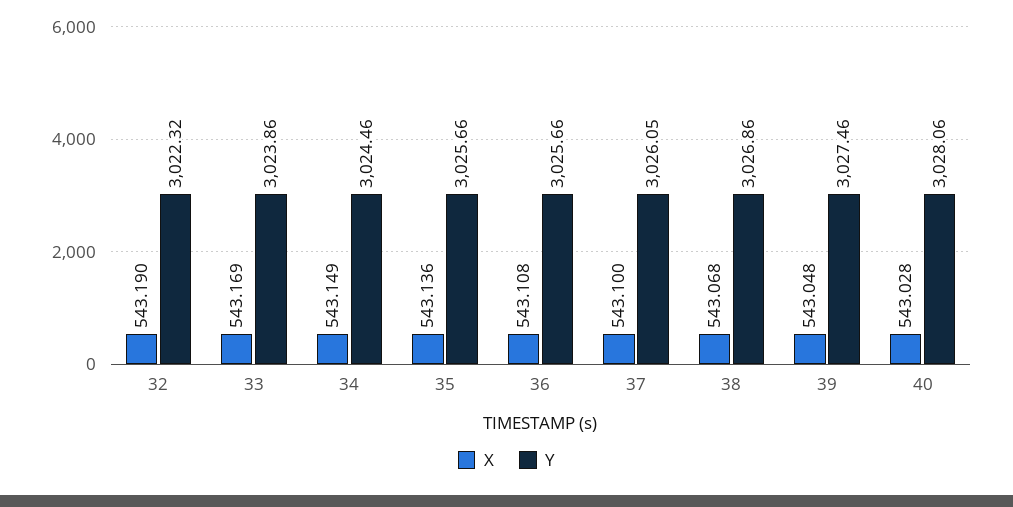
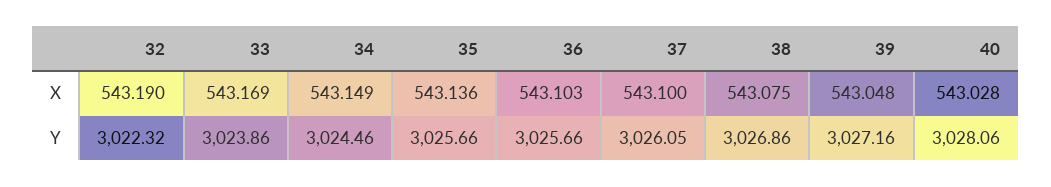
  {
    "X": {
      "32": 543.19,
      "33": 543.169,
      "34": 543.149,
      "35": 543.136,
-     "36": 543.108,
+     "36": 543.103,
      "37": 543.1,
-     "38": 543.068,
+     "38": 543.075,
      "39": 543.048,
      "40": 543.028
    },
    "Y": {
      "32": 3022.32,
      "33": 3023.86,
      "34": 3024.46,
      "35": 3025.66,
      "36": 3025.66,
      "37": 3026.05,
      "38": 3026.86,
-     "39": 3027.46,
+     "39": 3027.16,
      "40": 3028.06
    }
  }

